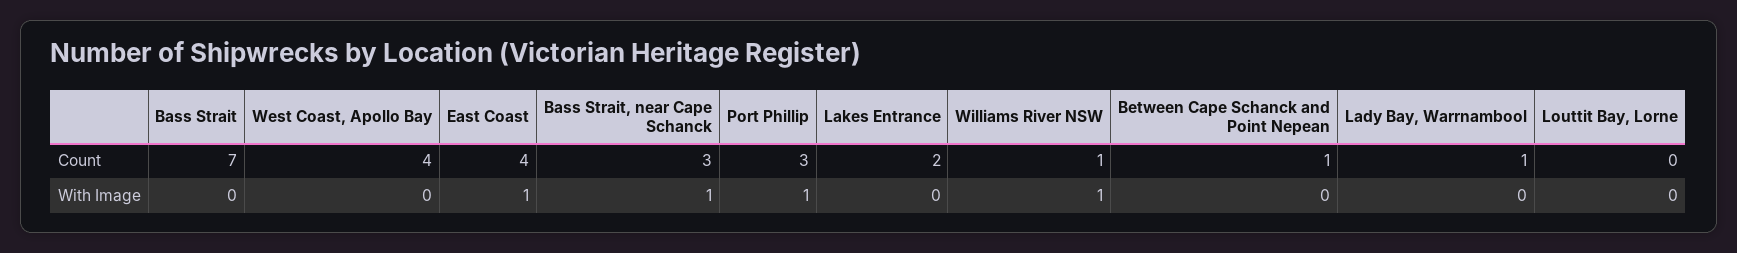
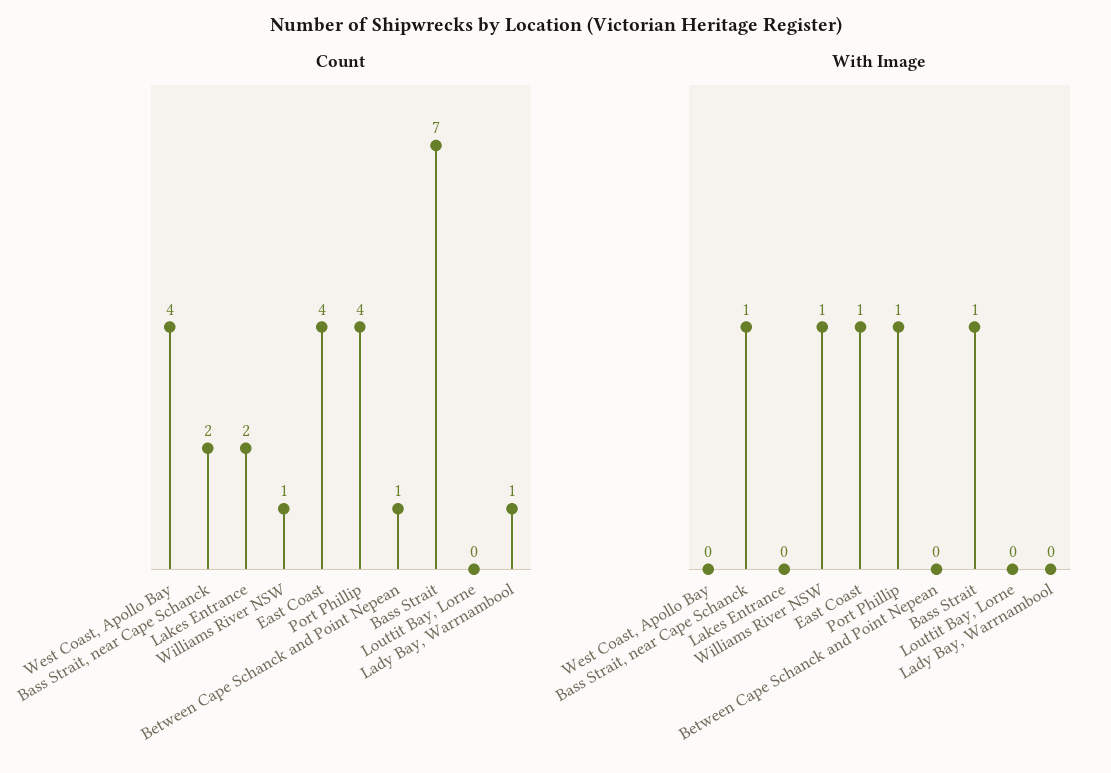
  {
    "Count": {
      "Bass Strait": 7,
      "West Coast, Apollo Bay": 4,
      "East Coast": 4,
-     "Bass Strait, near Cape Schanck": 3,
+     "Bass Strait, near Cape Schanck": 2,
-     "Port Phillip": 3,
+     "Port Phillip": 4,
      "Lakes Entrance": 2,
      "Williams River NSW": 1,
      "Between Cape Schanck and Point Nepean": 1,
      "Lady Bay, Warrnambool": 1,
      "Louttit Bay, Lorne": 0
    },
    "With Image": {
-     "Bass Strait": 0,
+     "Bass Strait": 1,
      "West Coast, Apollo Bay": 0,
      "East Coast": 1,
      "Bass Strait, near Cape Schanck": 1,
      "Port Phillip": 1,
      "Lakes Entrance": 0,
      "Williams River NSW": 1,
      "Between Cape Schanck and Point Nepean": 0,
      "Lady Bay, Warrnambool": 0,
      "Louttit Bay, Lorne": 0
    }
  }

